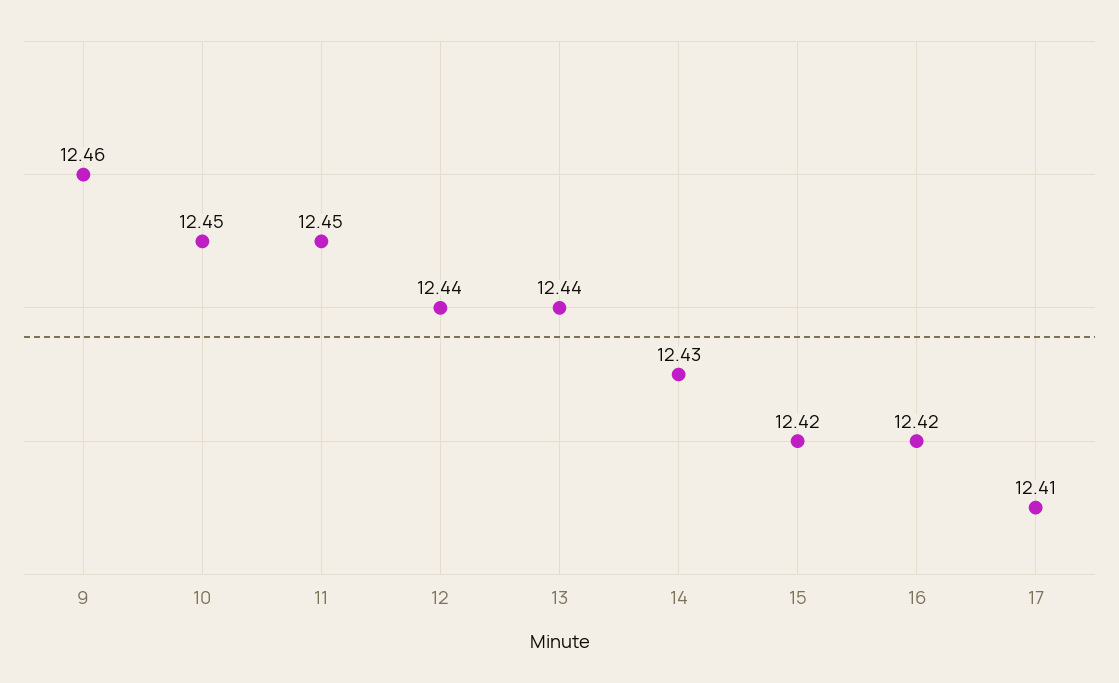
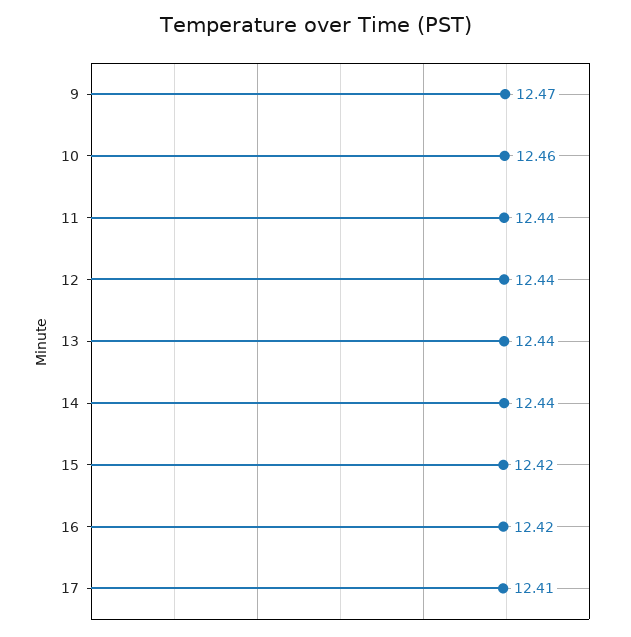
  {
-   "9": 12.46,
+   "9": 12.47,
-   "10": 12.45,
+   "10": 12.46,
-   "11": 12.45,
+   "11": 12.44,
    "12": 12.44,
    "13": 12.44,
-   "14": 12.43,
+   "14": 12.44,
    "15": 12.42,
    "16": 12.42,
    "17": 12.41
  }

